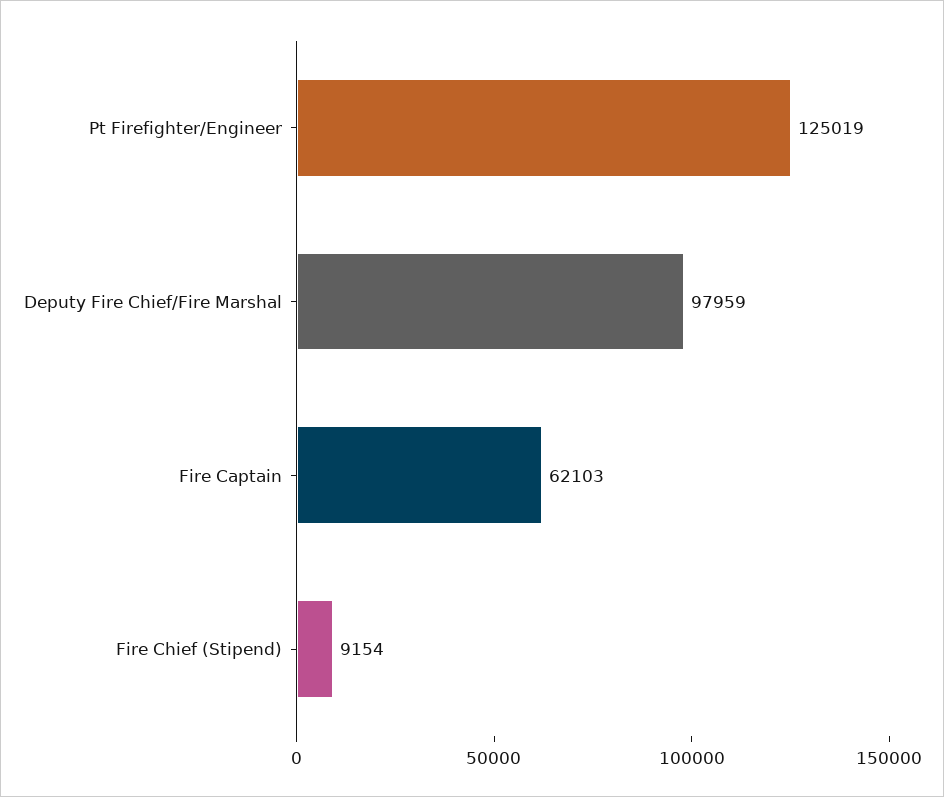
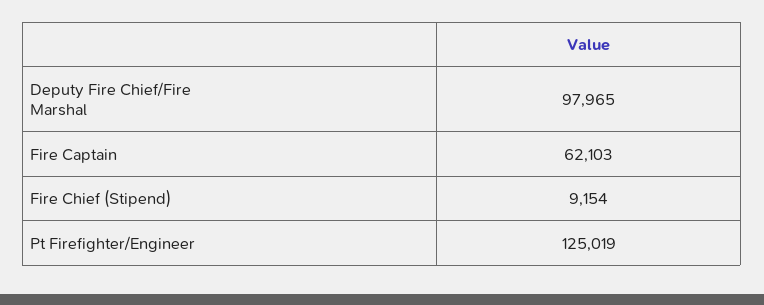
  {
    "Pt Firefighter/Engineer": 125019,
-   "Deputy Fire Chief/Fire Marshal": 97959,
+   "Deputy Fire Chief/Fire Marshal": 97965,
    "Fire Captain": 62103,
    "Fire Chief (Stipend)": 9154
  }

